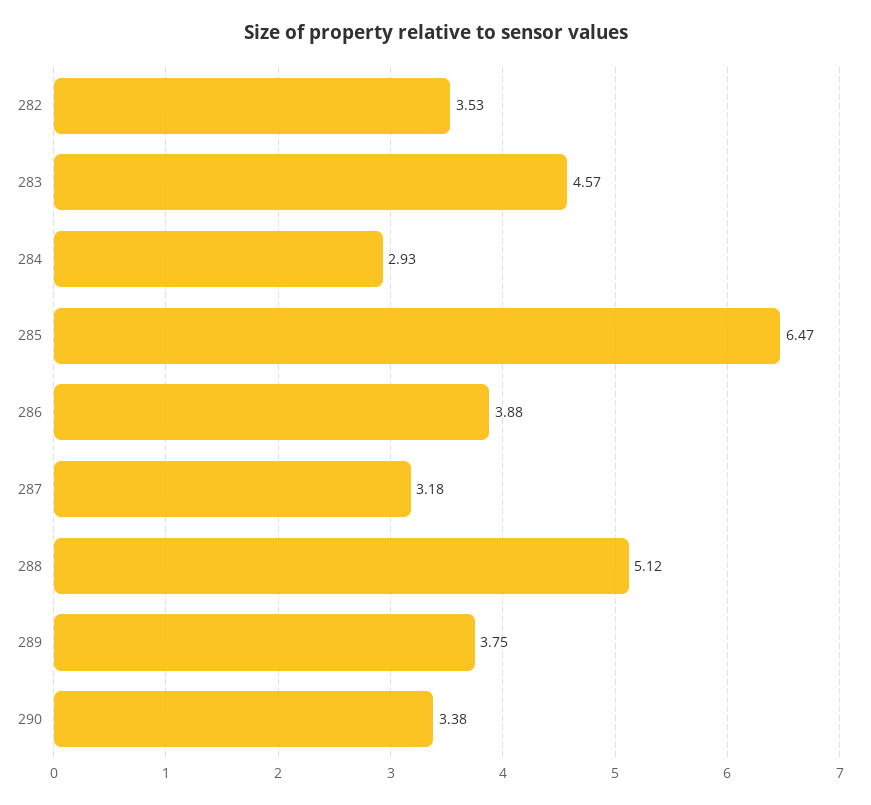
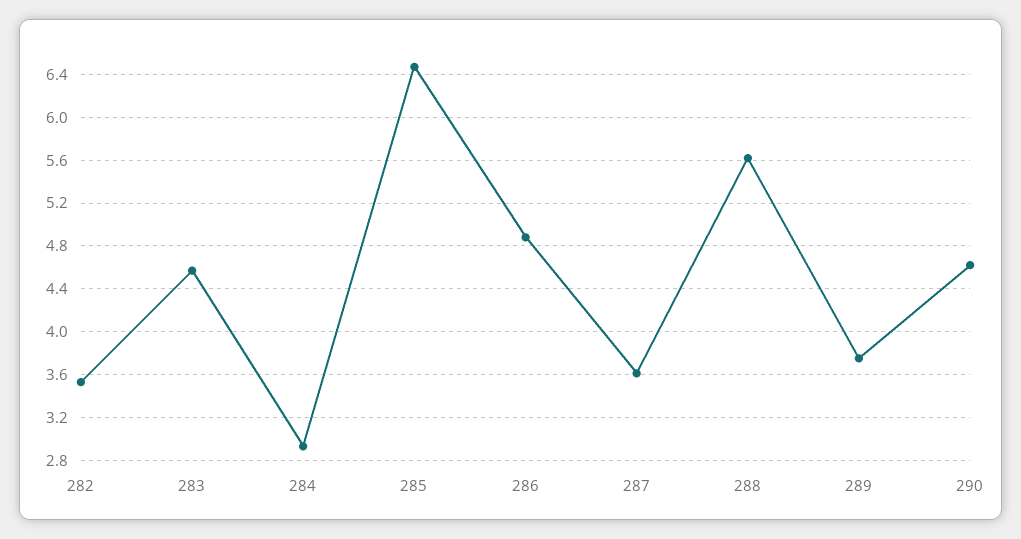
  {
    "282": 3.53,
    "283": 4.57,
    "284": 2.93,
    "285": 6.47,
-   "286": 3.88,
+   "286": 4.9,
-   "287": 3.18,
+   "287": 3.6,
-   "288": 5.12,
+   "288": 5.6,
    "289": 3.75,
-   "290": 3.38
+   "290": 4.6
  }

